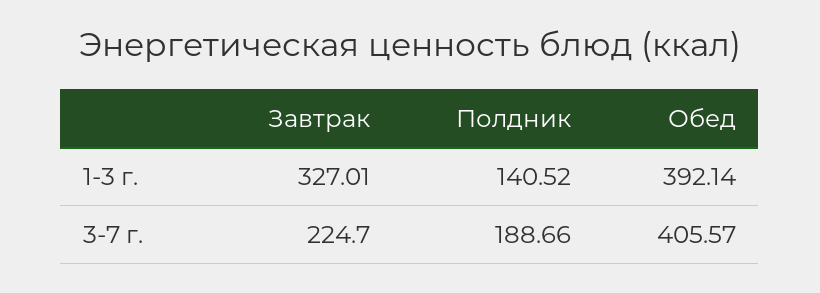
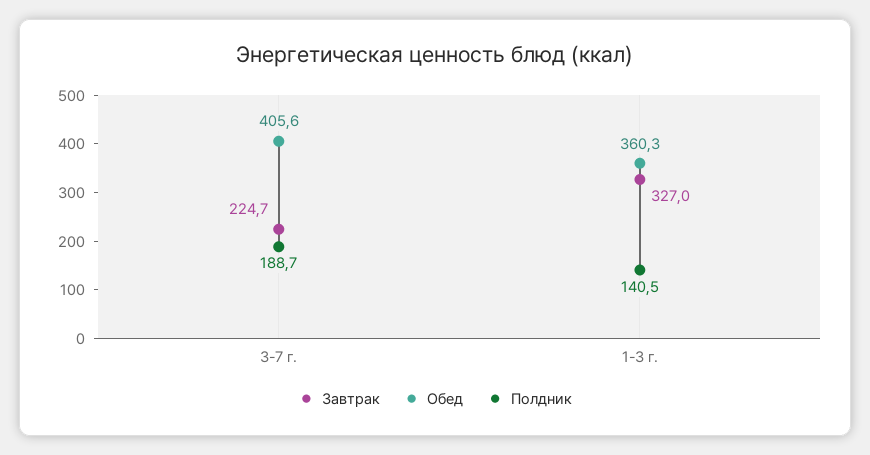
  {
    "Завтрак": {
      "1-3 г.": 327.01,
      "3-7 г.": 224.7
    },
    "Полдник": {
      "1-3 г.": 140.52,
      "3-7 г.": 188.66
    },
    "Обед": {
-     "1-3 г.": 392.14,
+     "1-3 г.": 360.3,
      "3-7 г.": 405.57
    }
  }

